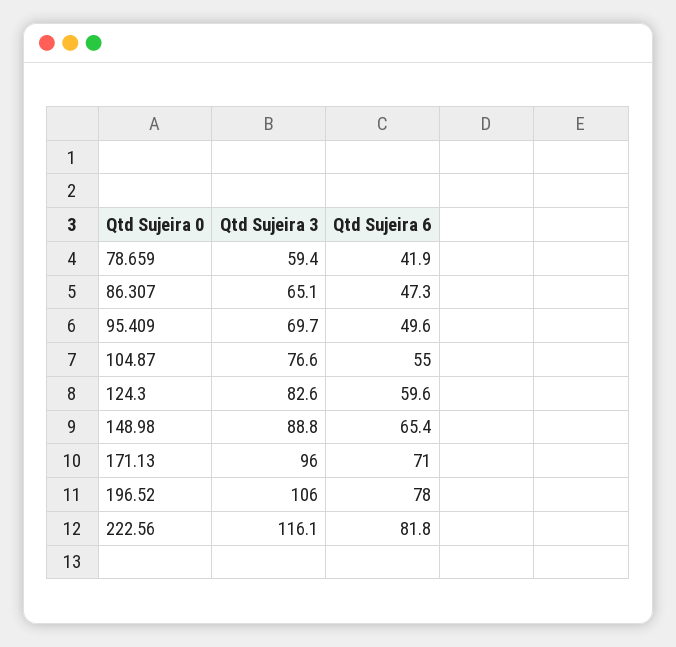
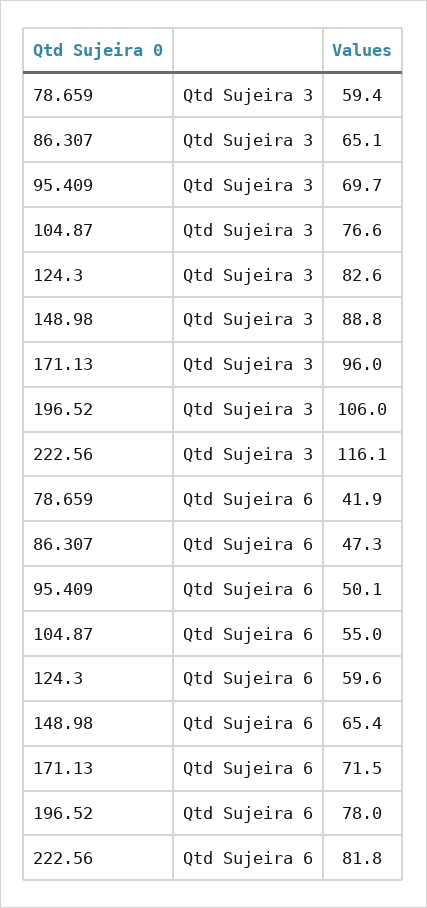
  {
    "Qtd Sujeira 3": {
      "78.659": 59.4,
      "86.307": 65.1,
      "95.409": 69.7,
      "104.87": 76.6,
      "124.3": 82.6,
      "148.98": 88.8,
      "171.13": 96,
      "196.52": 106,
      "222.56": 116.1
    },
    "Qtd Sujeira 6": {
      "78.659": 41.9,
      "86.307": 47.3,
-     "95.409": 49.6,
+     "95.409": 50.1,
      "104.87": 55,
      "124.3": 59.6,
      "148.98": 65.4,
-     "171.13": 71,
+     "171.13": 71.5,
      "196.52": 78,
      "222.56": 81.8
    }
  }

